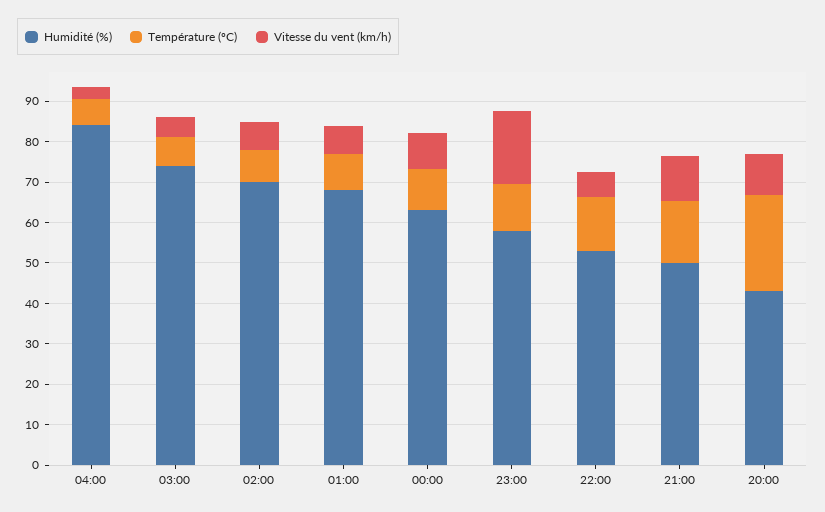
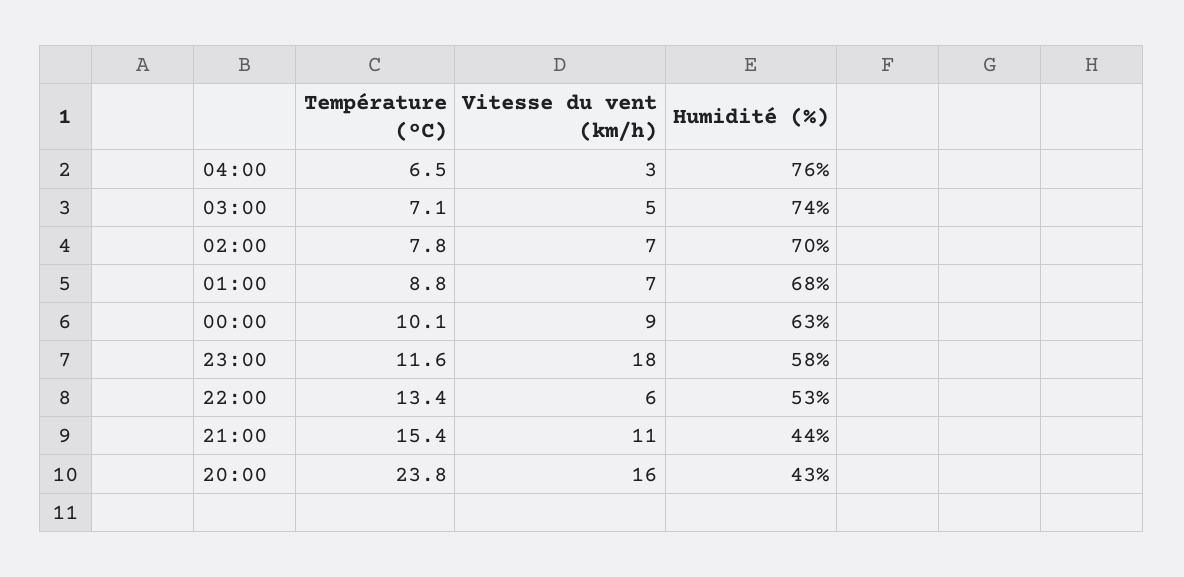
  {
    "Humidité (%)": {
-     "04:00": 84,
+     "04:00": 76,
      "03:00": 74,
      "02:00": 70,
      "01:00": 68,
      "00:00": 63,
      "23:00": 58,
      "22:00": 53,
-     "21:00": 50,
+     "21:00": 44,
      "20:00": 43
    },
    "Température (ºC)": {
      "04:00": 6.5,
      "03:00": 7.1,
      "02:00": 7.8,
      "01:00": 8.8,
      "00:00": 10.1,
      "23:00": 11.6,
      "22:00": 13.4,
      "21:00": 15.4,
      "20:00": 23.8
    },
    "Vitesse du vent (km/h)": {
      "04:00": 3,
      "03:00": 5,
      "02:00": 7,
      "01:00": 7,
      "00:00": 9,
      "23:00": 18,
      "22:00": 6,
      "21:00": 11,
-     "20:00": 10
+     "20:00": 16
    }
  }

